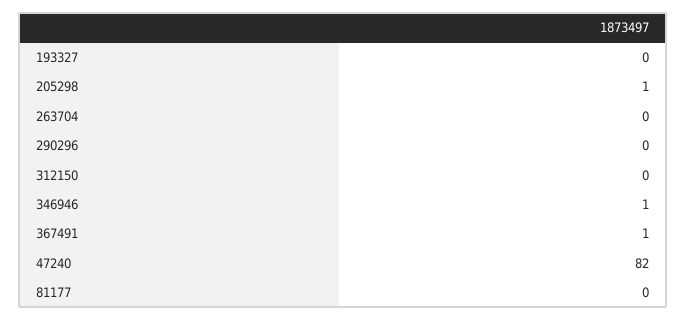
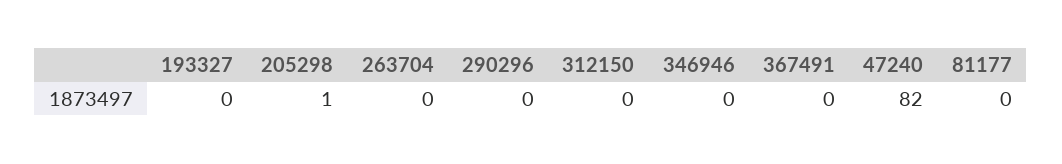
  {
    "193327": 0,
    "205298": 1,
    "263704": 0,
    "290296": 0,
    "312150": 0,
-   "346946": 1,
+   "346946": 0,
-   "367491": 1,
+   "367491": 0,
    "47240": 82,
    "81177": 0
  }

